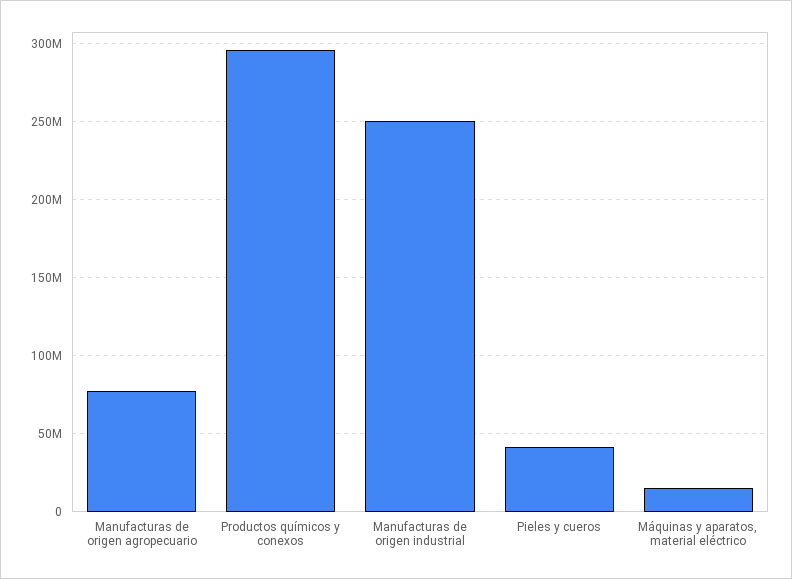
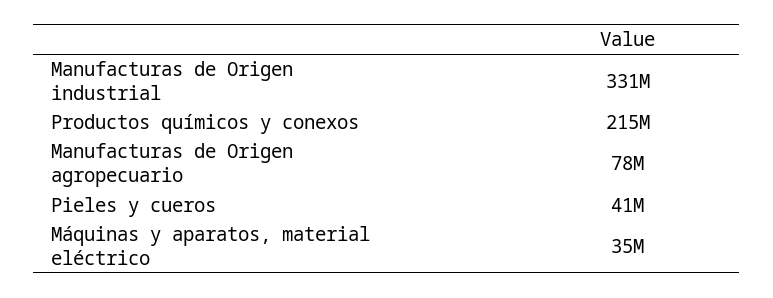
  {
    "Manufacturas de origen agropecuario": 78000000,
-   "Productos químicos y conexos": 295000000,
+   "Productos químicos y conexos": 215000000,
-   "Manufacturas de origen industrial": 250000000,
+   "Manufacturas de origen industrial": 331000000,
    "Pieles y cueros": 41000000,
-   "Máquinas y aparatos, material eléctrico": 15000000
+   "Máquinas y aparatos, material eléctrico": 35000000
  }

